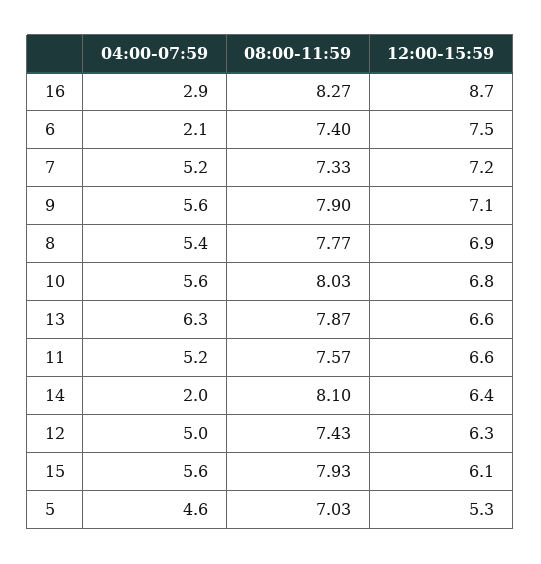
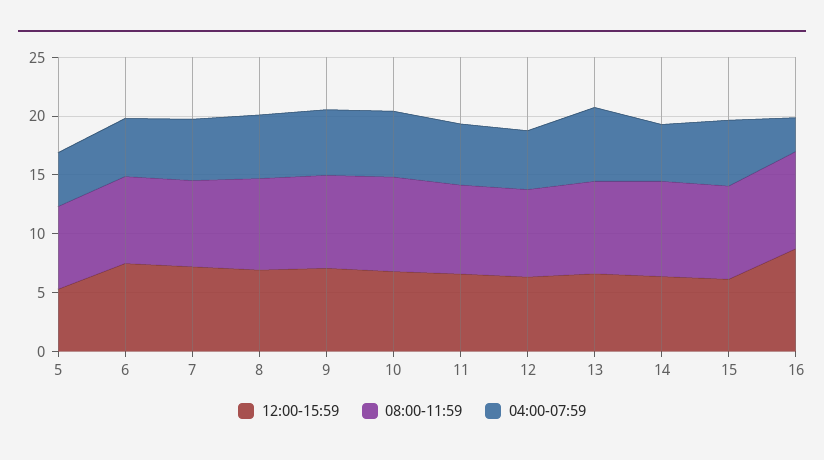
  {
    "04:00-07:59": {
      "16": 2.9,
-     "6": 2.1,
+     "6": 5,
      "7": 5.2,
      "9": 5.6,
      "8": 5.4,
      "10": 5.6,
      "13": 6.3,
      "11": 5.2,
-     "14": 2,
+     "14": 5,
      "12": 5,
      "15": 5.6,
      "5": 4.6
    },
    "08:00-11:59": {
      "16": 8.27,
      "6": 7.4,
      "7": 7.33,
      "9": 7.9,
      "8": 7.77,
      "10": 8.03,
      "13": 7.87,
      "11": 7.57,
      "14": 8.1,
      "12": 7.43,
      "15": 7.93,
      "5": 7.03
    },
    "12:00-15:59": {
      "16": 8.7,
      "6": 7.5,
      "7": 7.2,
      "9": 7.1,
      "8": 6.9,
      "10": 6.8,
      "13": 6.6,
      "11": 6.6,
      "14": 6.4,
      "12": 6.3,
      "15": 6.1,
      "5": 5.3
    }
  }

